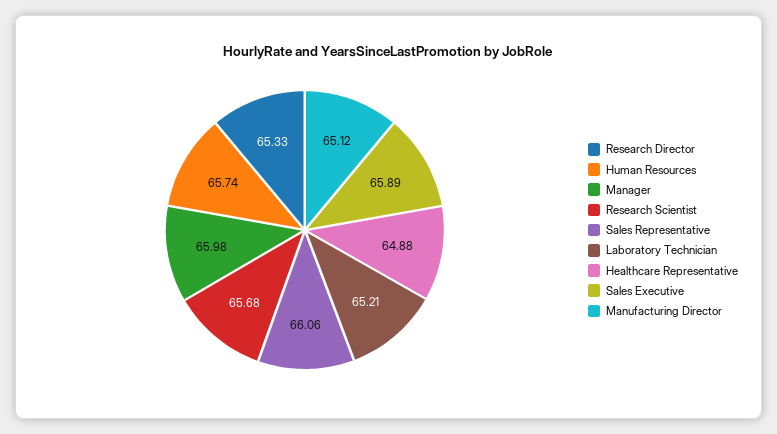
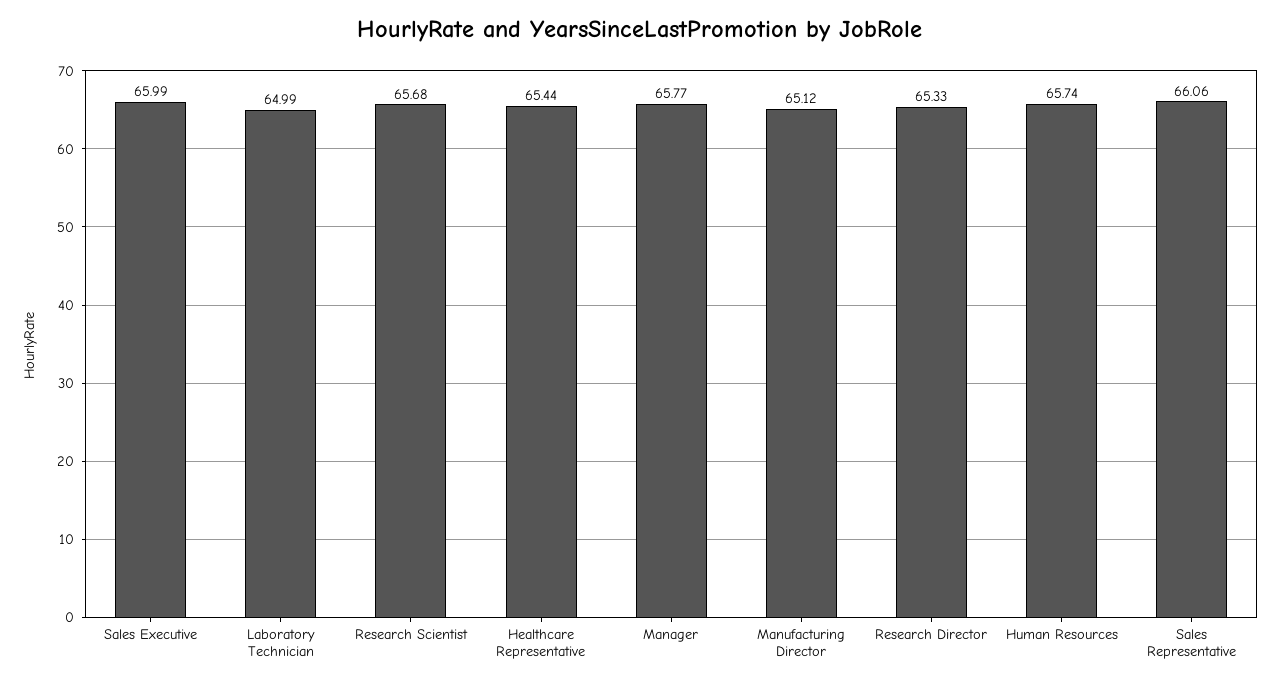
  {
    "Research Director": 65.33,
    "Human Resources": 65.74,
-   "Manager": 65.98,
+   "Manager": 65.77,
    "Research Scientist": 65.68,
    "Sales Representative": 66.06,
-   "Laboratory Technician": 65.21,
+   "Laboratory Technician": 64.99,
-   "Healthcare Representative": 64.88,
+   "Healthcare Representative": 65.44,
-   "Sales Executive": 65.89,
+   "Sales Executive": 65.99,
    "Manufacturing Director": 65.12
  }

